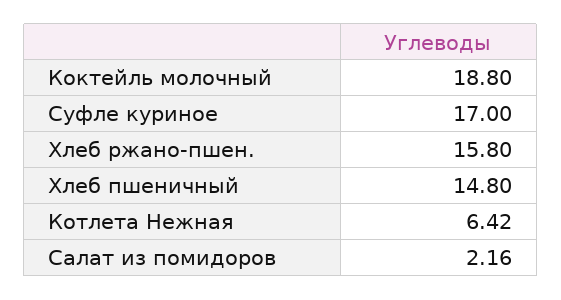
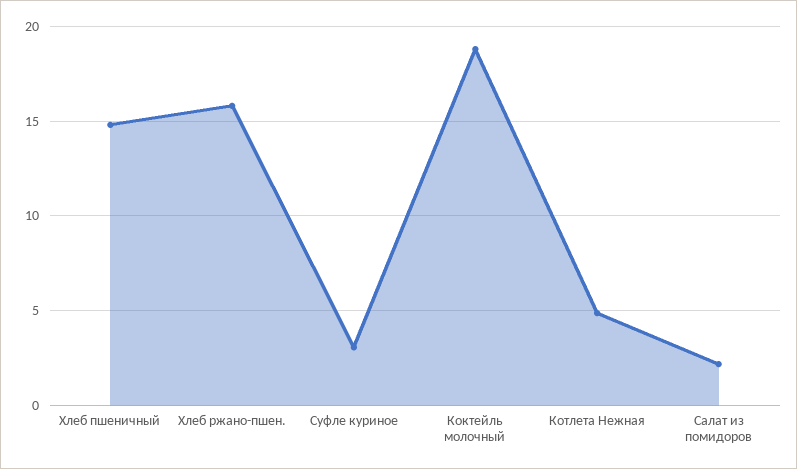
  {
    "Коктейль молочный": 18.8,
-   "Суфле куриное": 17,
+   "Суфле куриное": 3,
    "Хлеб ржано-пшен.": 15.8,
    "Хлеб пшеничный": 14.8,
-   "Котлета Нежная": 6.42,
+   "Котлета Нежная": 5,
    "Салат из помидоров": 2.16
  }

